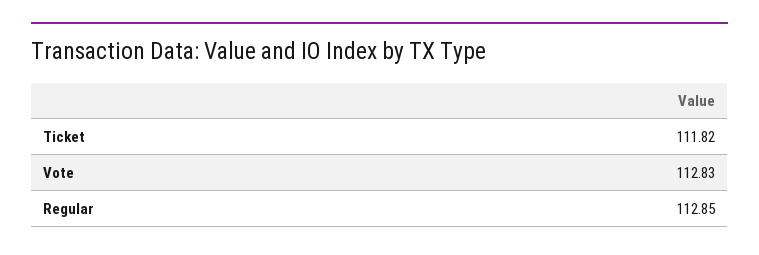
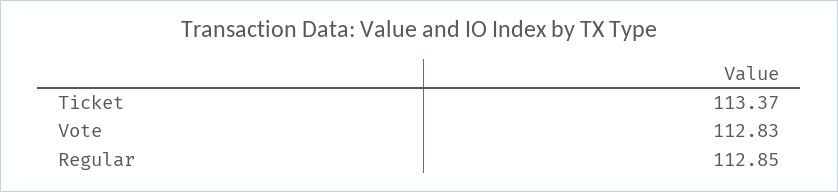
  {
-   "Ticket": 111.82,
+   "Ticket": 113.37,
    "Vote": 112.83,
    "Regular": 112.85
  }

